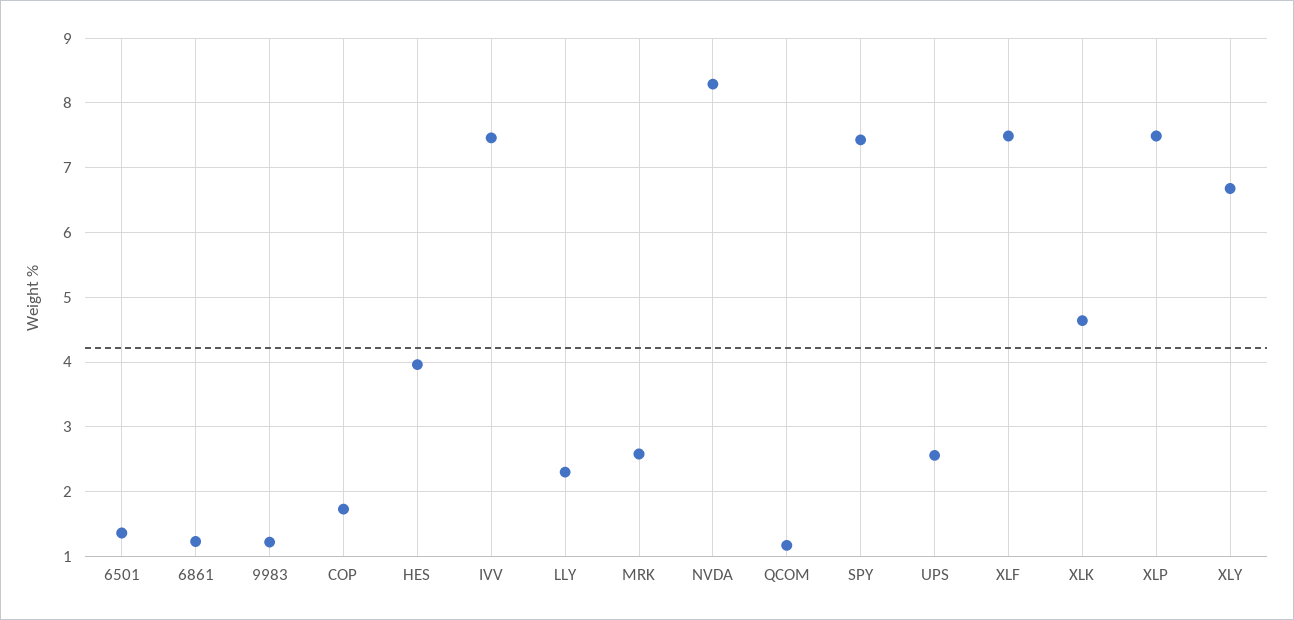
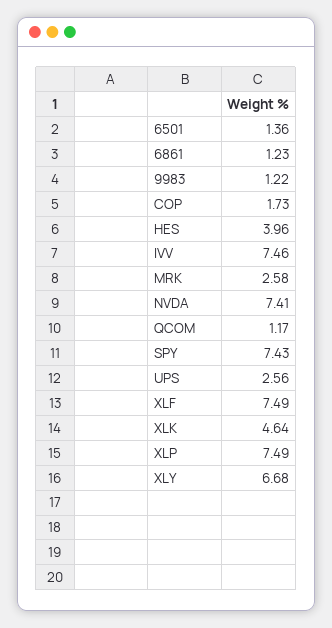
  {
    "6501": 1.36,
    "6861": 1.23,
    "9983": 1.22,
    "COP": 1.73,
    "HES": 3.96,
    "IVV": 7.46,
-   "LLY": 2.3,
    "MRK": 2.58,
-   "NVDA": 8.3,
+   "NVDA": 7.41,
    "QCOM": 1.17,
    "SPY": 7.43,
    "UPS": 2.56,
    "XLF": 7.49,
    "XLK": 4.64,
    "XLP": 7.49,
    "XLY": 6.68
  }

